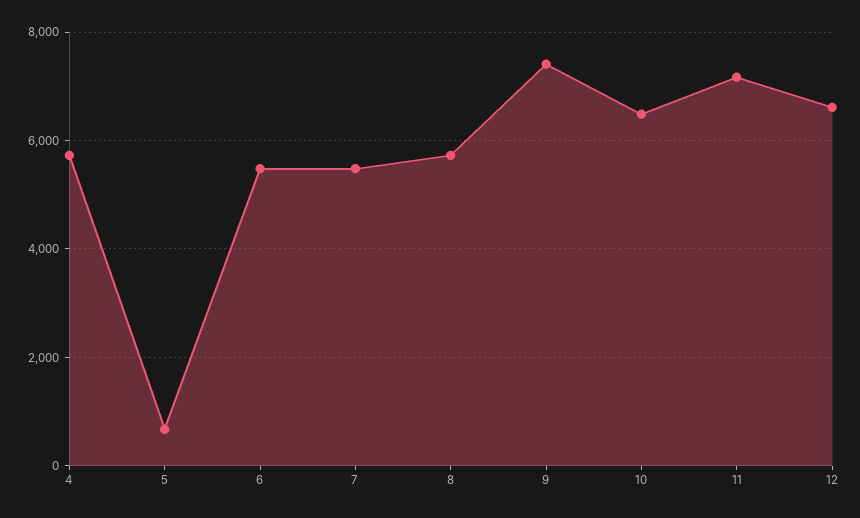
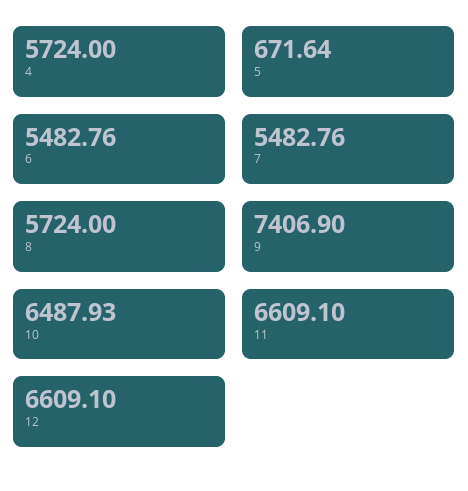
  {
    "4": 5724,
    "5": 671.64,
    "6": 5482.76,
    "7": 5482.76,
    "8": 5724,
    "9": 7406.9,
    "10": 6487.93,
-   "11": 7200,
+   "11": 6609.1,
    "12": 6609.1
  }

